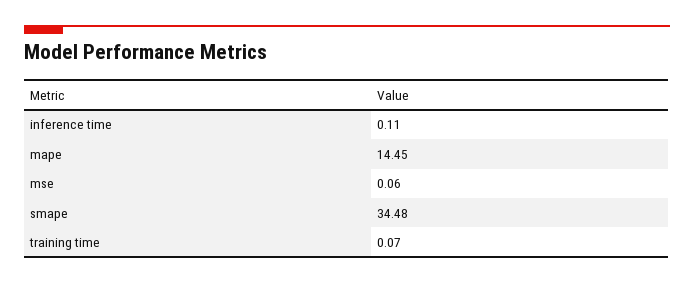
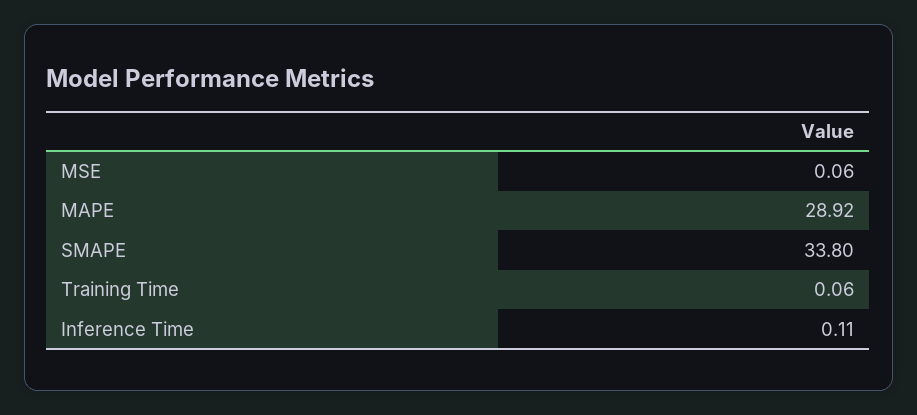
  {
    "inference time": 0.11,
-   "mape": 14.45,
+   "mape": 28.92,
    "mse": 0.06,
-   "smape": 34.48,
+   "smape": 33.8,
-   "training time": 0.07
+   "training time": 0.06
  }

